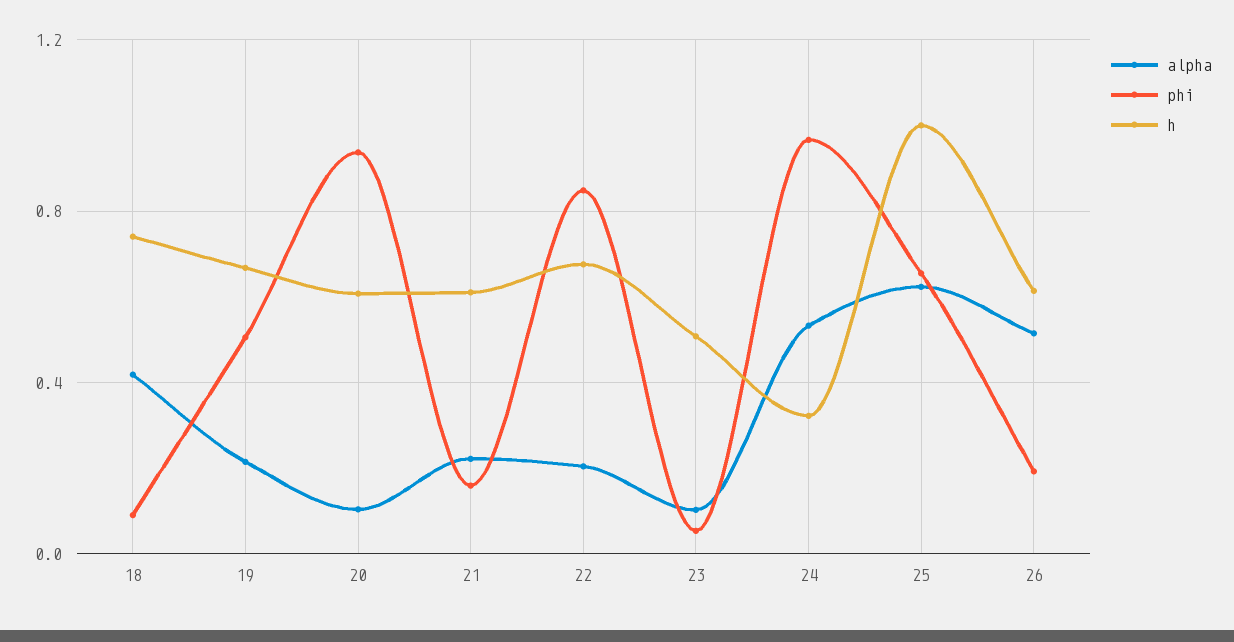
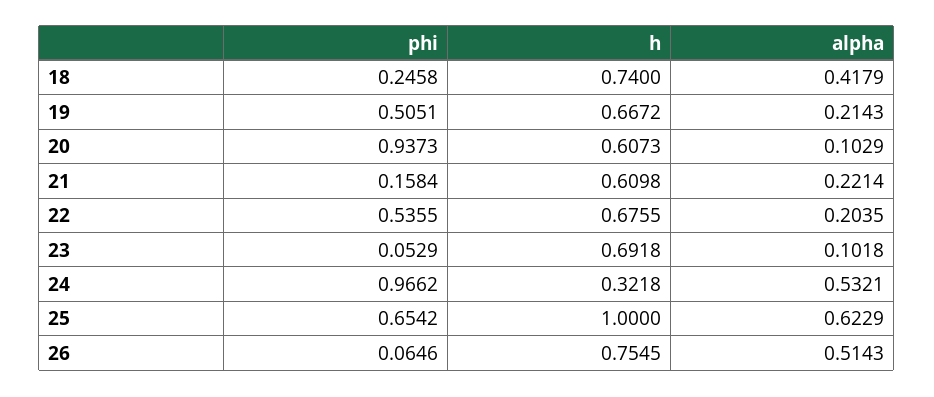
  {
    "alpha": {
      "18": 0.4179,
      "19": 0.2143,
      "20": 0.1029,
      "21": 0.2214,
      "22": 0.2035,
      "23": 0.1018,
      "24": 0.5321,
      "25": 0.6229,
      "26": 0.5143
    },
    "phi": {
-     "18": 0.1,
+     "18": 0.2458,
      "19": 0.5051,
      "20": 0.9373,
      "21": 0.1584,
-     "22": 0.85,
+     "22": 0.5355,
      "23": 0.0529,
      "24": 0.9662,
      "25": 0.6542,
-     "26": 0.2
+     "26": 0.0646
    },
    "h": {
      "18": 0.74,
      "19": 0.6672,
      "20": 0.6073,
      "21": 0.6098,
      "22": 0.6755,
-     "23": 0.5,
+     "23": 0.6918,
      "24": 0.3218,
      "25": 1,
-     "26": 0.6
+     "26": 0.7545
    }
  }

